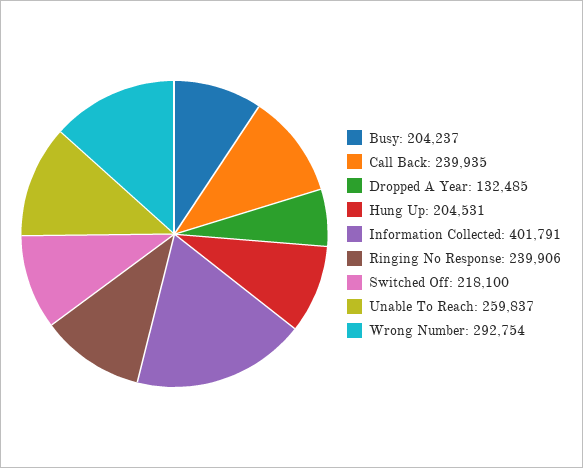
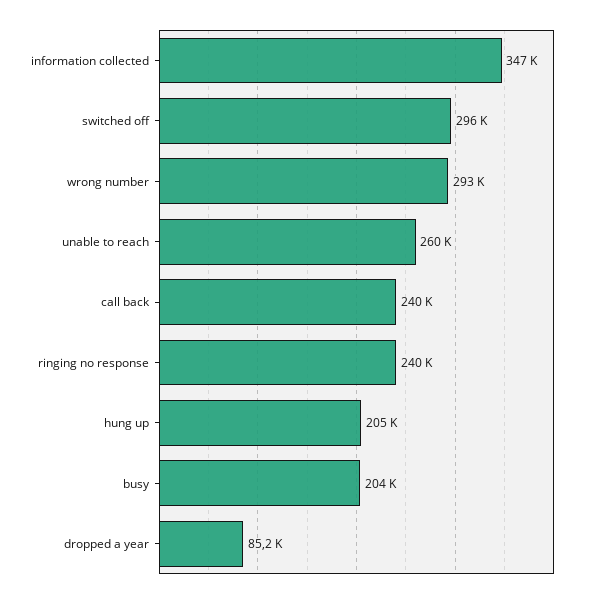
  {
    "Busy": 204237,
    "Call Back": 239935,
-   "Dropped A Year": 132485,
+   "Dropped A Year": 85200,
    "Hung Up": 204531,
-   "Information Collected": 401791,
+   "Information Collected": 347000,
    "Ringing No Response": 239906,
-   "Switched Off": 218100,
+   "Switched Off": 296000,
    "Unable To Reach": 259837,
    "Wrong Number": 292754
  }

